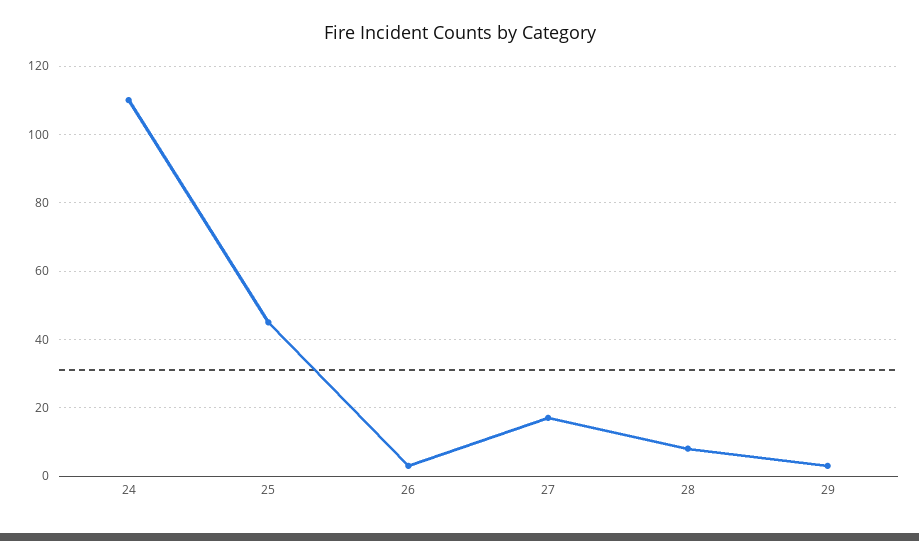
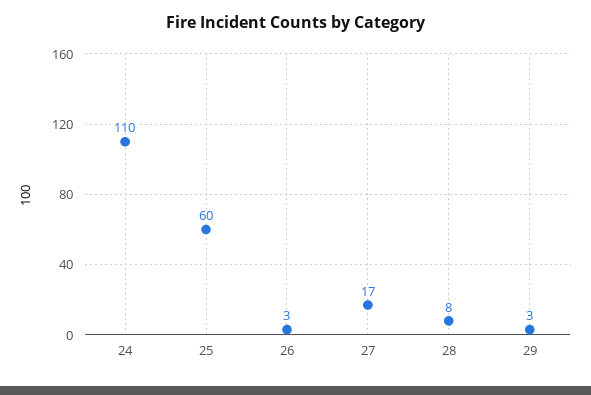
  {
    "24": 110,
-   "25": 45,
+   "25": 60,
    "26": 3,
    "27": 17,
    "28": 8,
    "29": 3
  }

